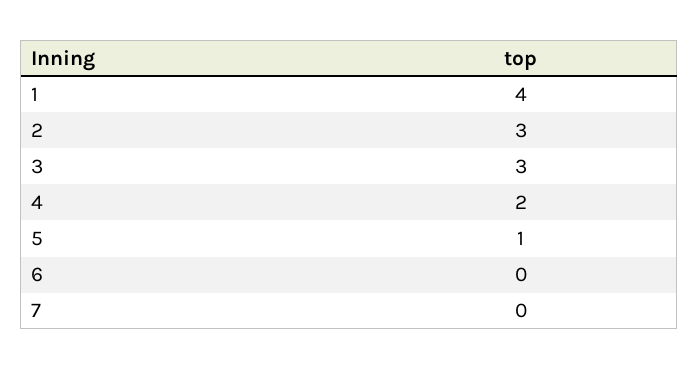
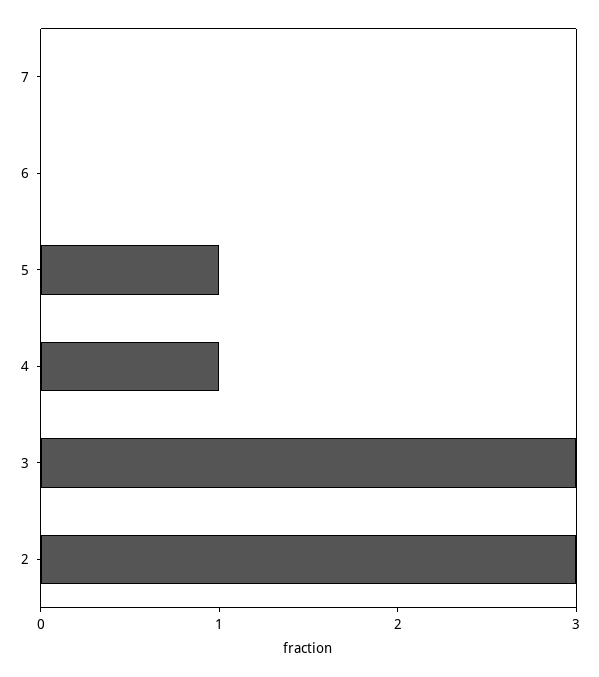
  {
-   "1": 4,
    "2": 3,
    "3": 3,
-   "4": 2,
+   "4": 1,
    "5": 1,
    "6": 0,
    "7": 0
  }

